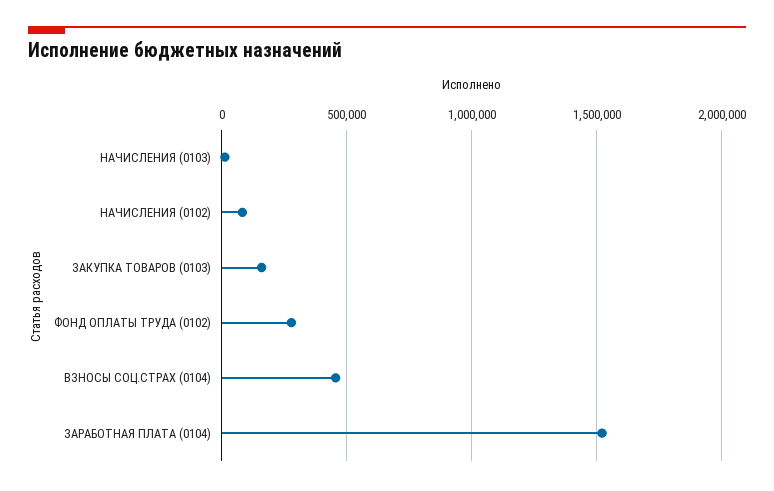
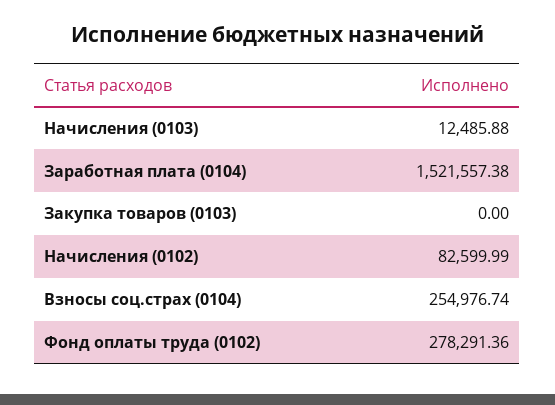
  {
    "НАЧИСЛЕНИЯ (0103)": 12485.88,
    "НАЧИСЛЕНИЯ (0102)": 82599.99,
-   "ЗАКУПКА ТОВАРОВ (0103)": 150000,
+   "ЗАКУПКА ТОВАРОВ (0103)": 0,
    "ФОНД ОПЛАТЫ ТРУДА (0102)": 278291.36,
-   "ВЗНОСЫ СОЦ.СТРАХ (0104)": 450000,
+   "ВЗНОСЫ СОЦ.СТРАХ (0104)": 254976.74,
    "ЗАРАБОТНАЯ ПЛАТА (0104)": 1521557.38
  }

